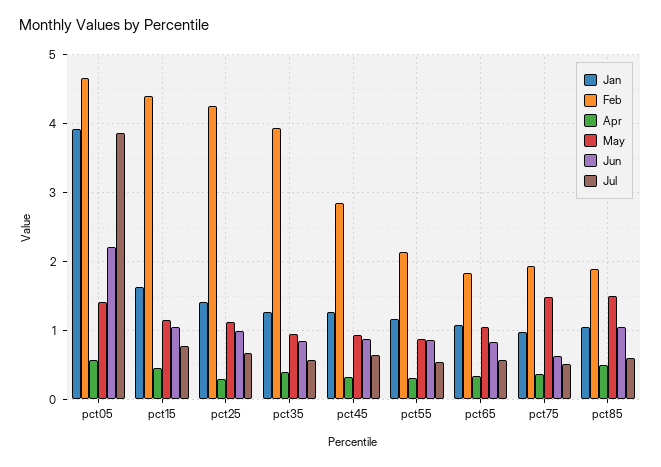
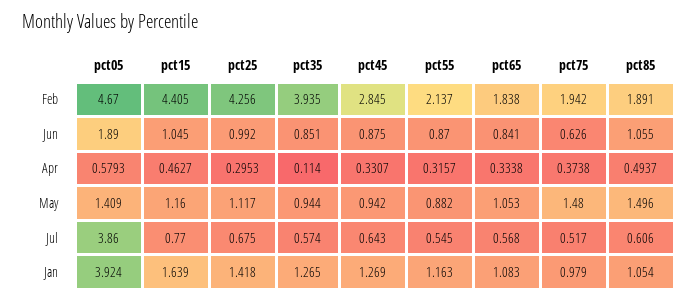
  {
    "Jan": {
      "pct05": 3.924,
      "pct15": 1.639,
      "pct25": 1.418,
      "pct35": 1.265,
      "pct45": 1.269,
      "pct55": 1.163,
      "pct65": 1.083,
      "pct75": 0.979,
      "pct85": 1.054
    },
    "Feb": {
      "pct05": 4.67,
      "pct15": 4.405,
      "pct25": 4.256,
      "pct35": 3.935,
      "pct45": 2.845,
      "pct55": 2.137,
      "pct65": 1.838,
      "pct75": 1.942,
      "pct85": 1.891
    },
    "Apr": {
      "pct05": 0.5793,
      "pct15": 0.4627,
      "pct25": 0.2953,
-     "pct35": 0.4,
+     "pct35": 0.114,
      "pct45": 0.3307,
      "pct55": 0.3157,
      "pct65": 0.3338,
      "pct75": 0.3738,
      "pct85": 0.4937
    },
    "May": {
      "pct05": 1.409,
      "pct15": 1.16,
      "pct25": 1.117,
      "pct35": 0.944,
      "pct45": 0.942,
      "pct55": 0.882,
      "pct65": 1.053,
      "pct75": 1.48,
      "pct85": 1.496
    },
    "Jun": {
-     "pct05": 2.2,
+     "pct05": 1.89,
      "pct15": 1.045,
      "pct25": 0.992,
      "pct35": 0.851,
      "pct45": 0.875,
      "pct55": 0.87,
      "pct65": 0.841,
      "pct75": 0.626,
      "pct85": 1.055
    },
    "Jul": {
      "pct05": 3.86,
      "pct15": 0.77,
      "pct25": 0.675,
      "pct35": 0.574,
      "pct45": 0.643,
      "pct55": 0.545,
      "pct65": 0.568,
      "pct75": 0.517,
      "pct85": 0.606
    }
  }

